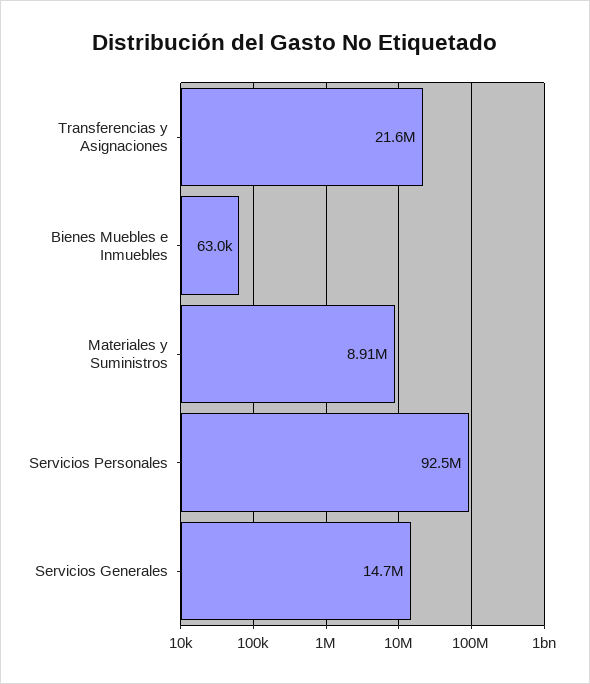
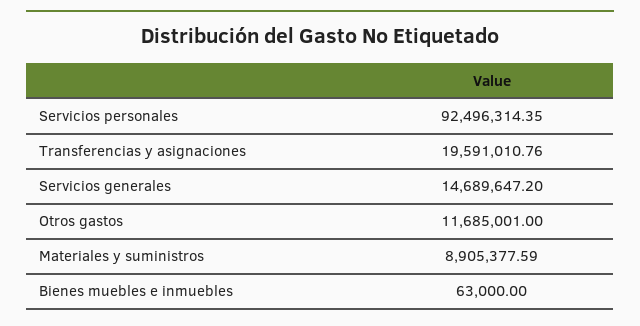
  {
-   "Transferencias y Asignaciones": 21600000,
+   "Transferencias y Asignaciones": 19591010.76,
    "Bienes Muebles e Inmuebles": 63000,
    "Materiales y Suministros": 8905377.59,
    "Servicios Personales": 92496314.35,
-   "Servicios Generales": 14689647.2
+   "Servicios Generales": 14689647.2,
+   "Otros gastos": 11685001
  }

